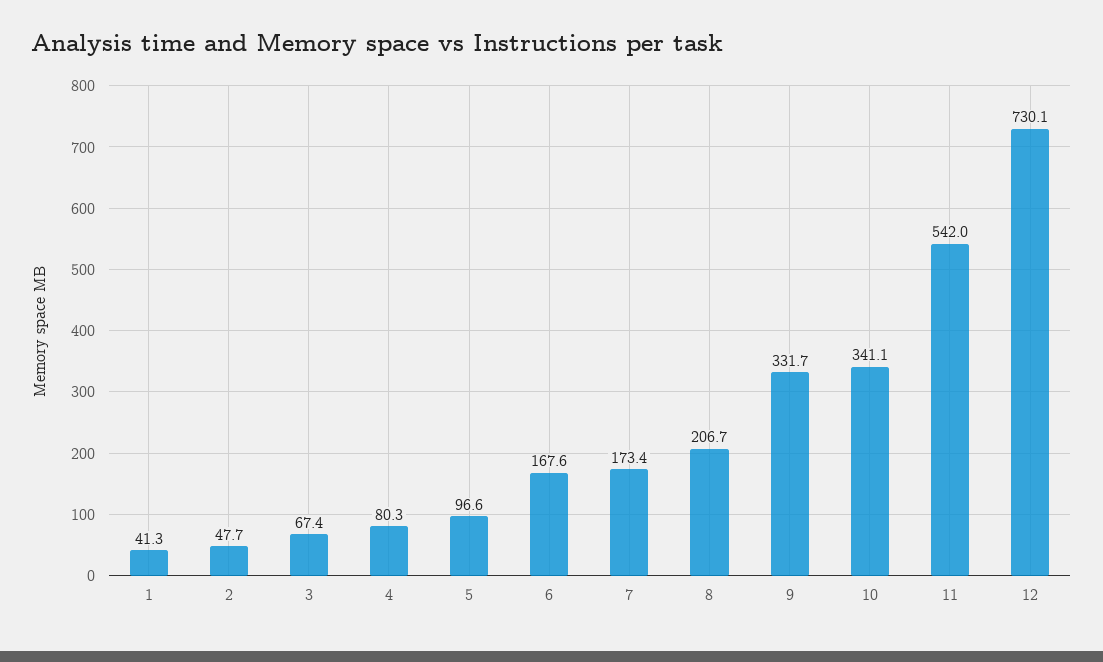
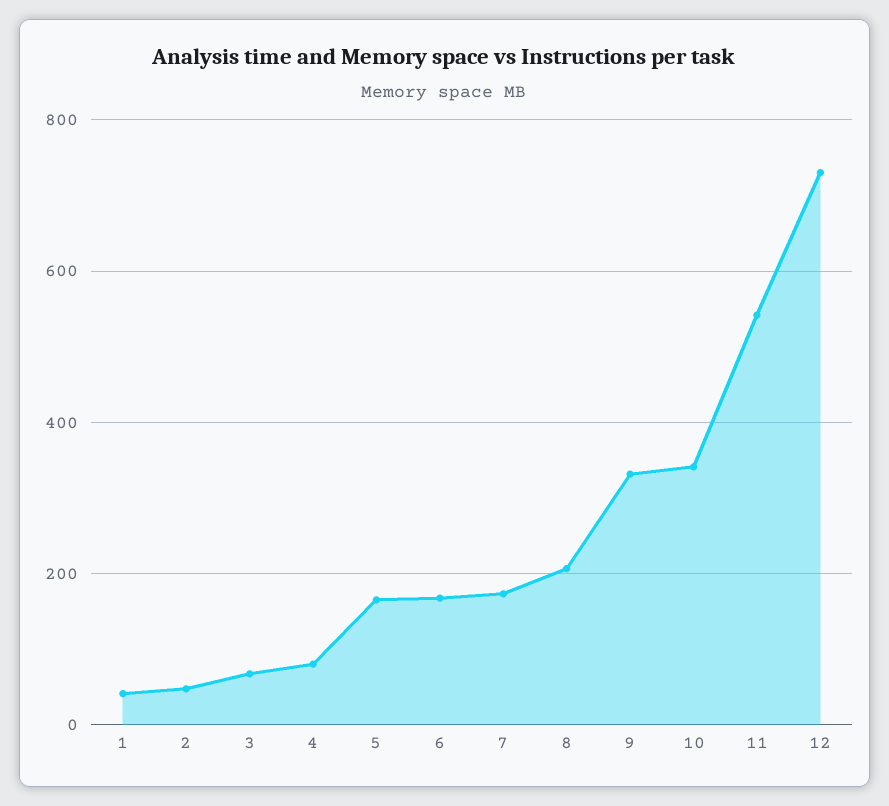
  {
    "1": 41.3,
    "2": 47.7,
    "3": 67.4,
    "4": 80.3,
-   "5": 96.6,
+   "5": 160,
    "6": 167.6,
    "7": 173.4,
    "8": 206.7,
    "9": 331.7,
    "10": 341.1,
    "11": 542,
    "12": 730.1
  }

